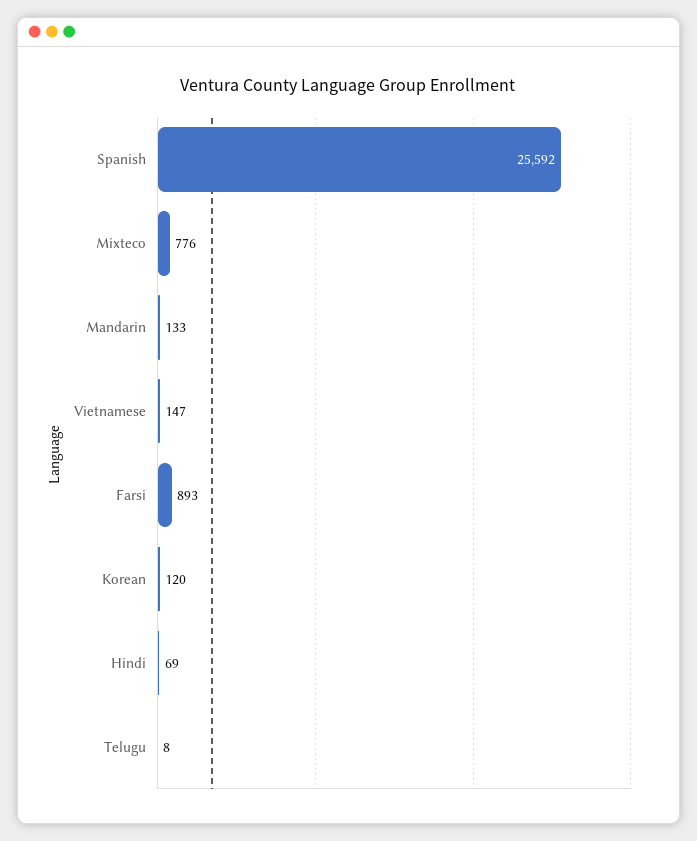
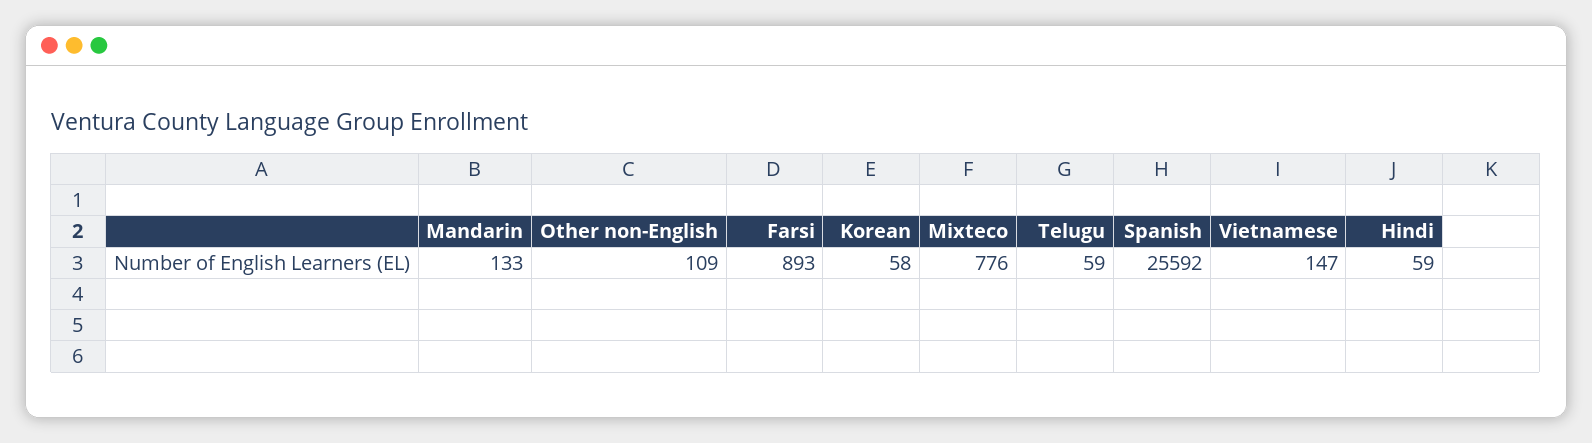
  {
    "Spanish": 25592,
    "Mixteco": 776,
    "Mandarin": 133,
    "Vietnamese": 147,
    "Farsi": 893,
-   "Korean": 120,
+   "Korean": 58,
-   "Hindi": 69,
+   "Hindi": 59,
-   "Telugu": 8
+   "Telugu": 59,
+   "Other non-English": 109
  }

